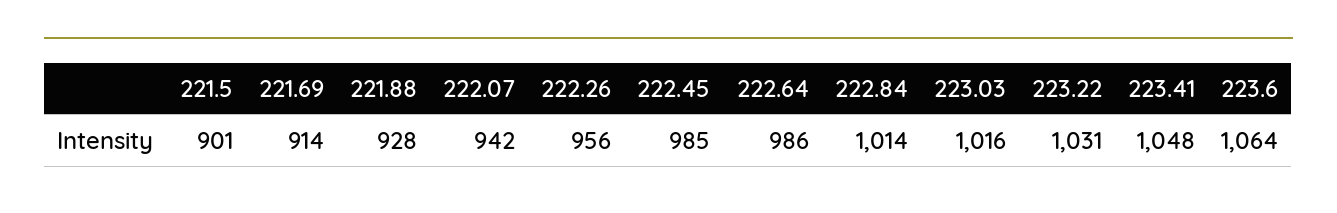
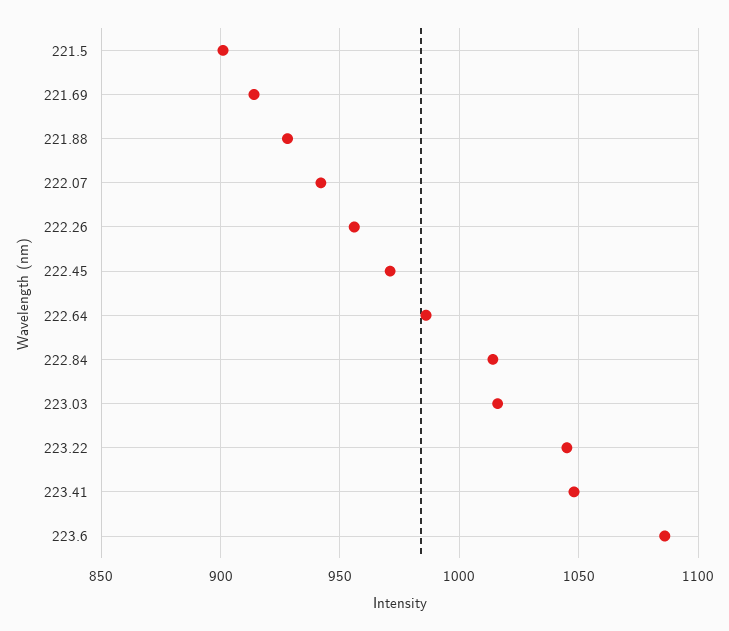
  {
    "221.5": 901,
    "221.69": 914,
    "221.88": 928,
    "222.07": 942,
    "222.26": 956,
-   "222.45": 985,
+   "222.45": 970,
    "222.64": 986,
    "222.84": 1014,
    "223.03": 1016,
-   "223.22": 1031,
+   "223.22": 1045,
    "223.41": 1048,
-   "223.6": 1064
+   "223.6": 1085
  }

